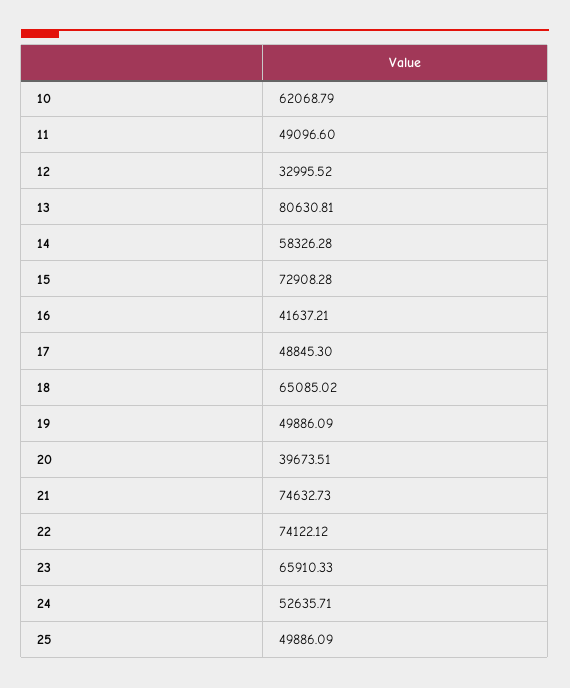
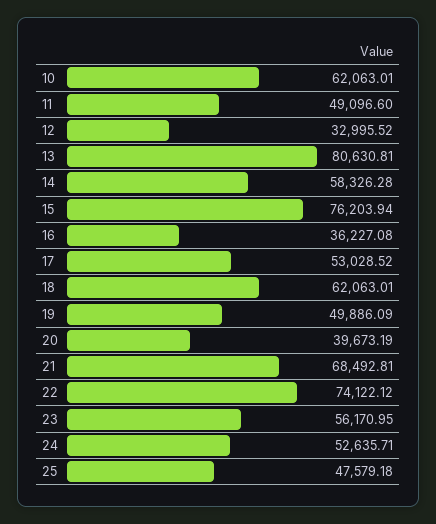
  {
-   "10": 62068.79,
+   "10": 62063.01,
    "11": 49096.6,
    "12": 32995.52,
    "13": 80630.81,
    "14": 58326.28,
-   "15": 72908.28,
+   "15": 76203.94,
-   "16": 41637.21,
+   "16": 36227.08,
-   "17": 48845.3,
+   "17": 53028.52,
-   "18": 65085.02,
+   "18": 62063.01,
    "19": 49886.09,
-   "20": 39673.51,
+   "20": 39673.19,
-   "21": 74632.73,
+   "21": 68492.81,
    "22": 74122.12,
-   "23": 65910.33,
+   "23": 56170.95,
    "24": 52635.71,
-   "25": 49886.09
+   "25": 47579.18
  }

